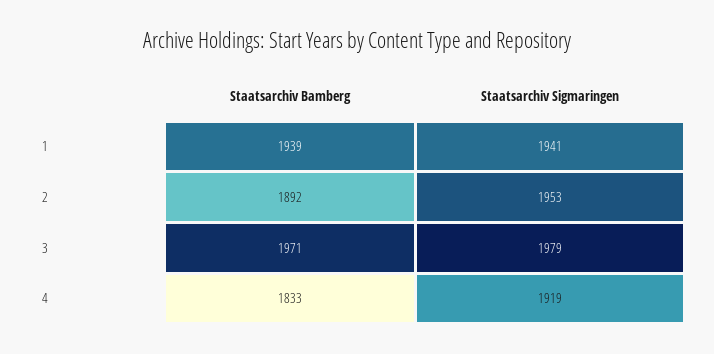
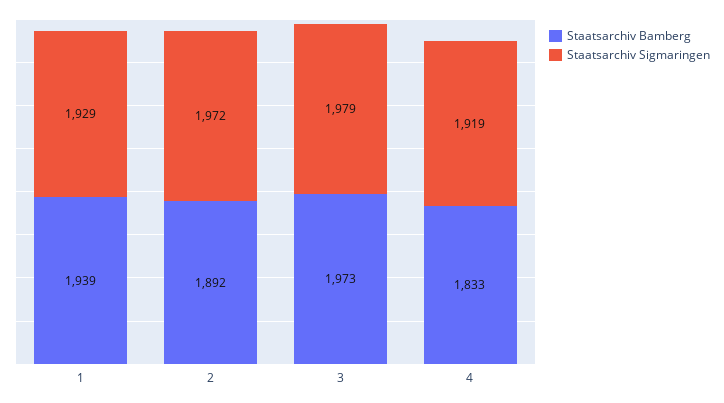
  {
    "Staatsarchiv Bamberg": {
      "1": 1939,
      "2": 1892,
-     "3": 1971,
+     "3": 1973,
      "4": 1833
    },
    "Staatsarchiv Sigmaringen": {
-     "1": 1941,
+     "1": 1929,
-     "2": 1953,
+     "2": 1972,
      "3": 1979,
      "4": 1919
    }
  }

